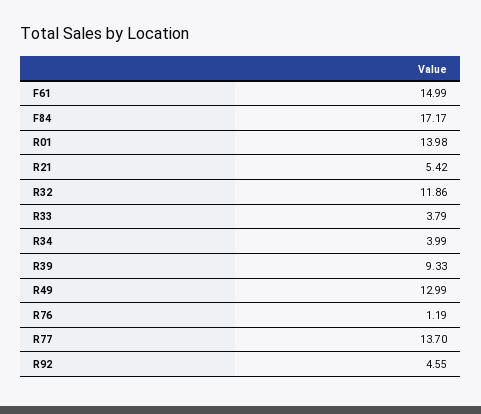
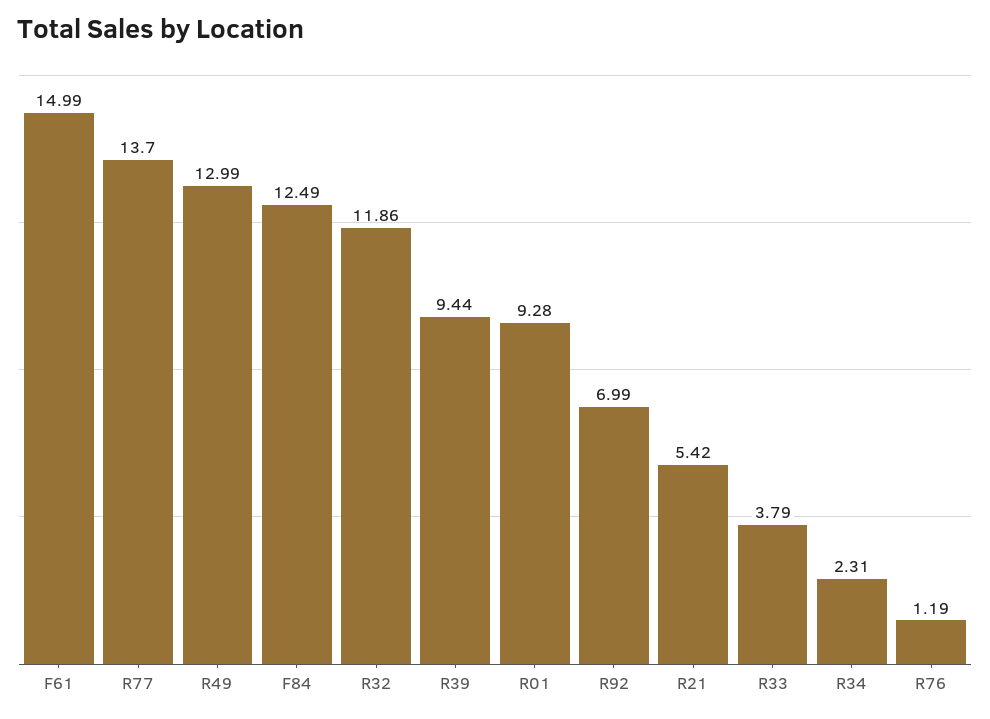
  {
    "F61": 14.99,
-   "F84": 17.17,
+   "F84": 12.49,
-   "R01": 13.98,
+   "R01": 9.28,
    "R21": 5.42,
    "R32": 11.86,
    "R33": 3.79,
-   "R34": 3.99,
+   "R34": 2.31,
-   "R39": 9.33,
+   "R39": 9.44,
    "R49": 12.99,
    "R76": 1.19,
    "R77": 13.7,
-   "R92": 4.55
+   "R92": 6.99
  }

